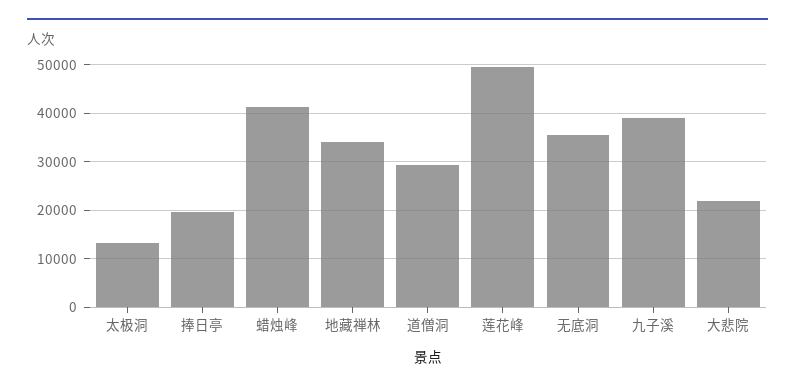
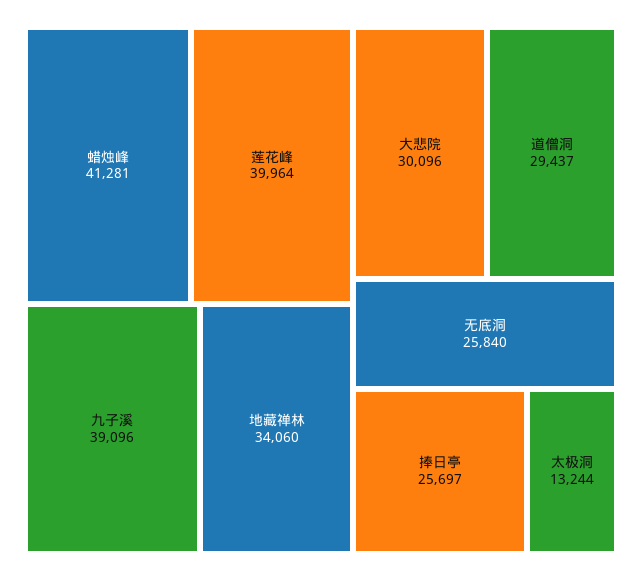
  {
    "太极洞": 13244,
-   "捧日亭": 20000,
+   "捧日亭": 25697,
    "蜡烛峰": 41281,
    "地藏禅林": 34060,
    "道僧洞": 29437,
-   "莲花峰": 50000,
+   "莲花峰": 39964,
-   "无底洞": 36000,
+   "无底洞": 25840,
    "九子溪": 39096,
-   "大悲院": 22000
+   "大悲院": 30096
  }

